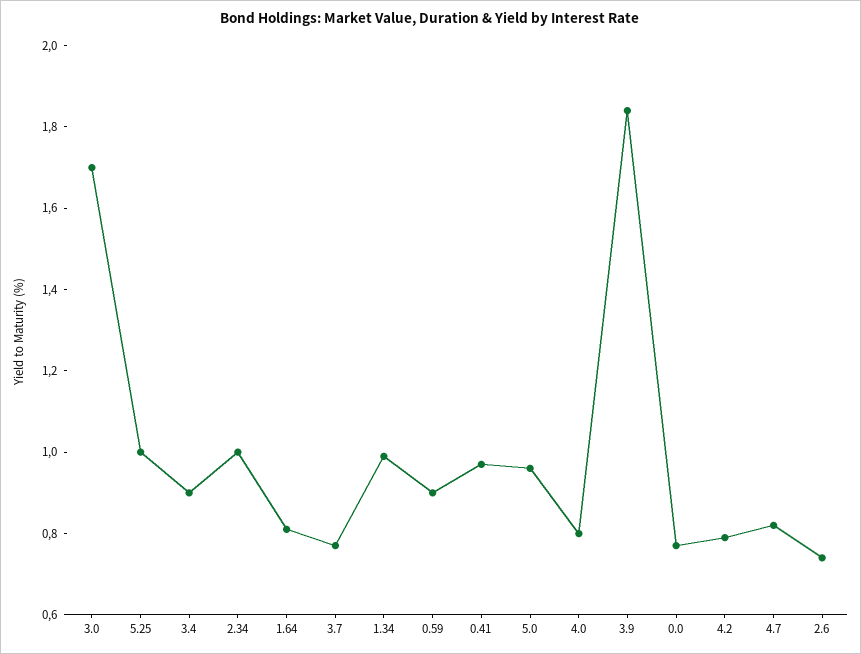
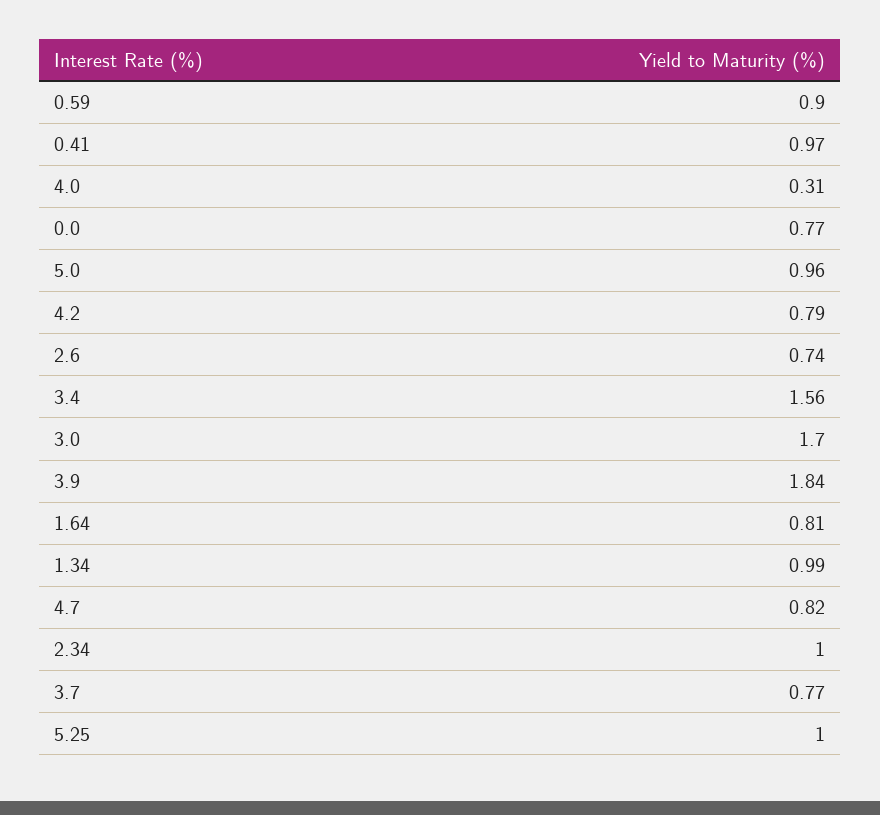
  {
    "3.0": 1.7,
    "5.25": 1,
-   "3.4": 0.9,
+   "3.4": 1.56,
    "2.34": 1,
    "1.64": 0.81,
    "3.7": 0.77,
    "1.34": 0.99,
    "0.59": 0.9,
    "0.41": 0.97,
    "5.0": 0.96,
-   "4.0": 0.8,
+   "4.0": 0.31,
    "3.9": 1.84,
    "0.0": 0.77,
    "4.2": 0.79,
    "4.7": 0.82,
    "2.6": 0.74
  }

